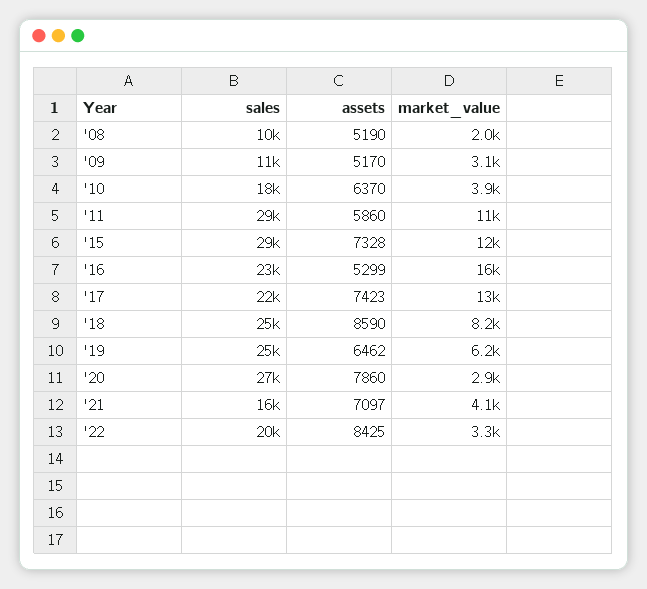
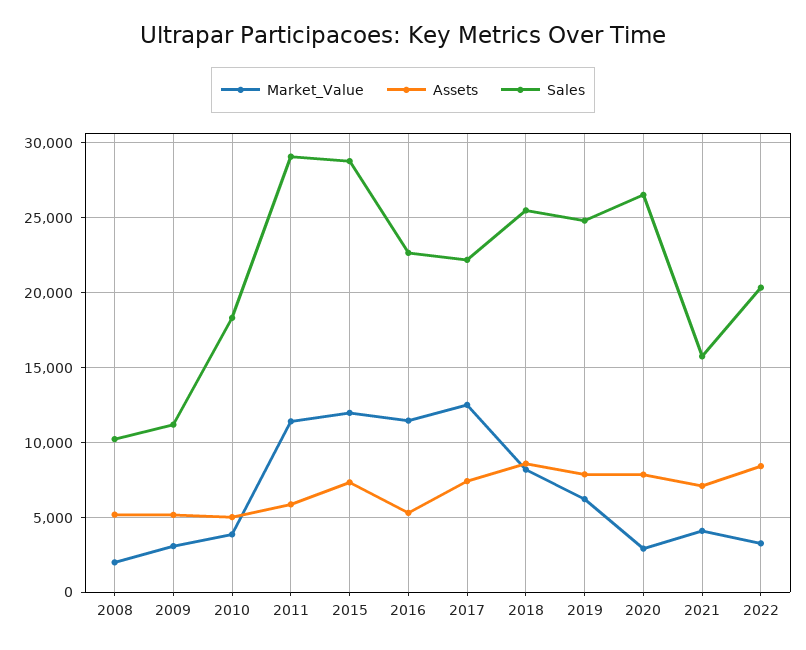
  {
    "sales": {
      "'08": 10000,
      "'09": 11000,
      "'10": 18000,
      "'11": 29000,
      "'15": 29000,
      "'16": 23000,
      "'17": 22000,
      "'18": 25000,
      "'19": 25000,
      "'20": 27000,
      "'21": 16000,
      "'22": 20000
    },
    "assets": {
      "'08": 5190,
      "'09": 5170,
-     "'10": 6370,
+     "'10": 5000,
      "'11": 5860,
      "'15": 7328,
      "'16": 5299,
      "'17": 7423,
      "'18": 8590,
-     "'19": 6462,
+     "'19": 8000,
      "'20": 7860,
      "'21": 7097,
      "'22": 8425
    },
    "market_value": {
      "'08": 2000,
      "'09": 3100,
      "'10": 3900,
      "'11": 11000,
      "'15": 12000,
-     "'16": 16000,
+     "'16": 11500,
      "'17": 13000,
      "'18": 8200,
      "'19": 6200,
      "'20": 2900,
      "'21": 4100,
      "'22": 3300
    }
  }

